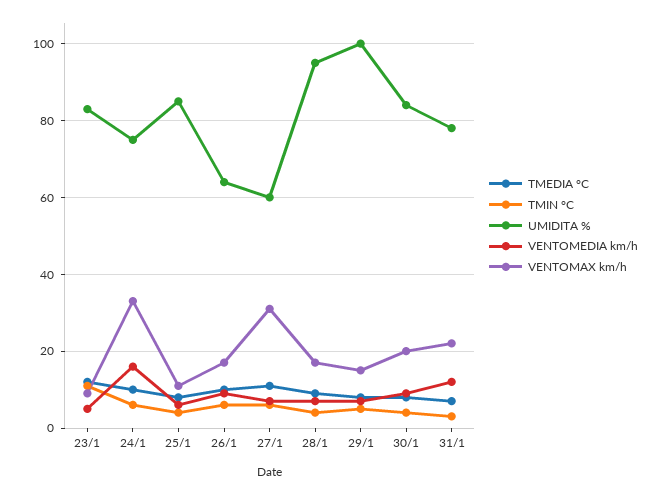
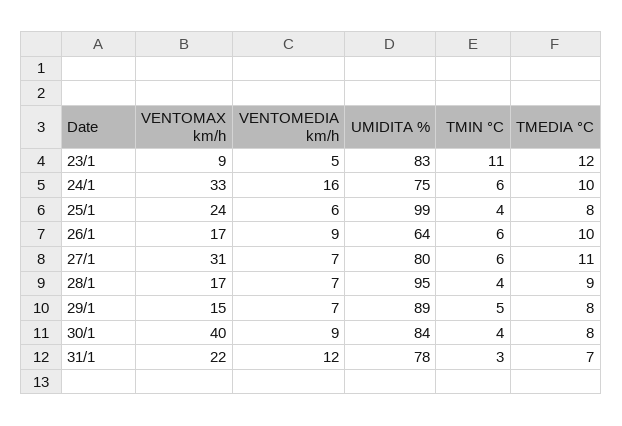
  {
    "TMEDIA °C": {
      "23/1": 12,
      "24/1": 10,
      "25/1": 8,
      "26/1": 10,
      "27/1": 11,
      "28/1": 9,
      "29/1": 8,
      "30/1": 8,
      "31/1": 7
    },
    "TMIN °C": {
      "23/1": 11,
      "24/1": 6,
      "25/1": 4,
      "26/1": 6,
      "27/1": 6,
      "28/1": 4,
      "29/1": 5,
      "30/1": 4,
      "31/1": 3
    },
    "UMIDITA %": {
      "23/1": 83,
      "24/1": 75,
-     "25/1": 85,
+     "25/1": 99,
      "26/1": 64,
-     "27/1": 60,
+     "27/1": 80,
      "28/1": 95,
-     "29/1": 100,
+     "29/1": 89,
      "30/1": 84,
      "31/1": 78
    },
    "VENTOMEDIA km/h": {
      "23/1": 5,
      "24/1": 16,
      "25/1": 6,
      "26/1": 9,
      "27/1": 7,
      "28/1": 7,
      "29/1": 7,
      "30/1": 9,
      "31/1": 12
    },
    "VENTOMAX km/h": {
      "23/1": 9,
      "24/1": 33,
-     "25/1": 10,
+     "25/1": 24,
      "26/1": 17,
      "27/1": 31,
      "28/1": 17,
      "29/1": 15,
-     "30/1": 20,
+     "30/1": 40,
      "31/1": 22
    }
  }

